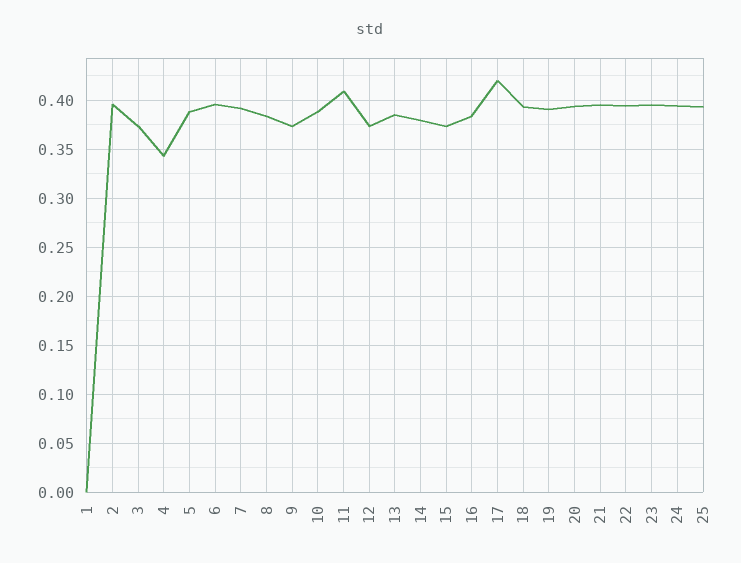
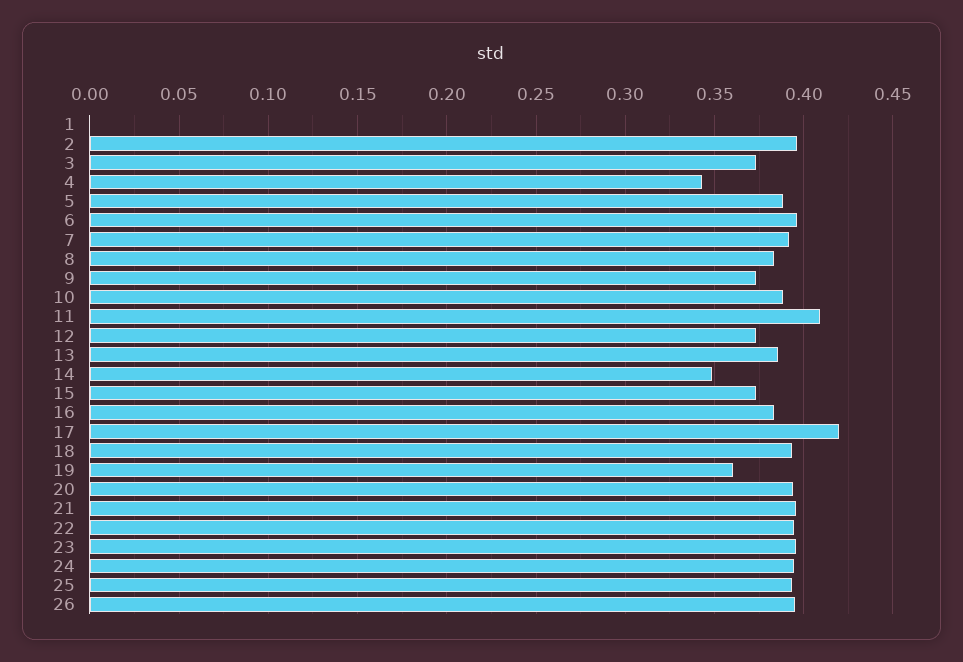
  {
    "1": 0,
    "2": 0.395,
    "3": 0.375,
    "4": 0.345,
    "5": 0.39,
    "6": 0.395,
    "7": 0.39,
    "8": 0.385,
    "9": 0.375,
    "10": 0.39,
    "11": 0.41,
    "12": 0.375,
    "13": 0.385,
-   "14": 0.38,
+   "14": 0.35,
    "15": 0.375,
    "16": 0.385,
    "17": 0.42,
    "18": 0.395,
-   "19": 0.39,
+   "19": 0.36,
    "20": 0.395,
    "21": 0.395,
    "22": 0.395,
    "23": 0.395,
    "24": 0.395,
-   "25": 0.395
+   "25": 0.395,
+   "26": 0.395
  }

